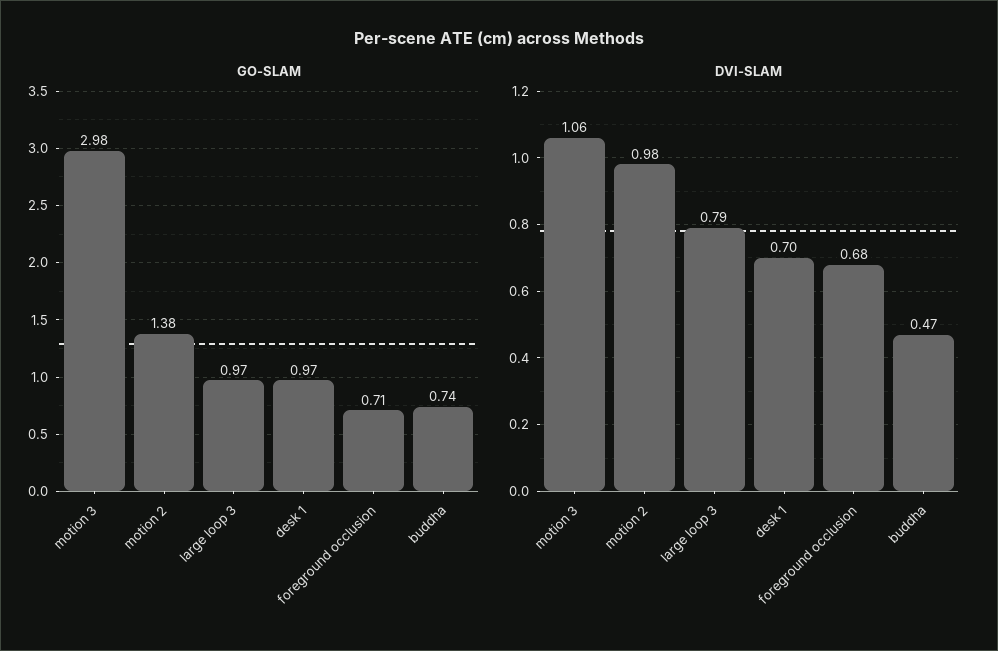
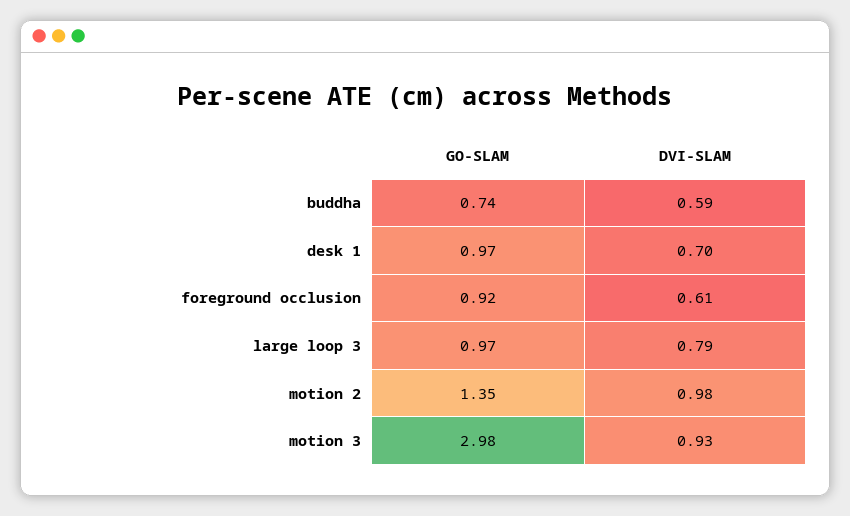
  {
    "GO-SLAM": {
      "motion 3": 2.98,
-     "motion 2": 1.38,
+     "motion 2": 1.35,
      "large loop 3": 0.97,
      "desk 1": 0.97,
-     "foreground occlusion": 0.71,
+     "foreground occlusion": 0.92,
      "buddha": 0.74
    },
    "DVI-SLAM": {
-     "motion 3": 1.06,
+     "motion 3": 0.93,
      "motion 2": 0.98,
      "large loop 3": 0.79,
      "desk 1": 0.7,
-     "foreground occlusion": 0.68,
+     "foreground occlusion": 0.61,
-     "buddha": 0.47
+     "buddha": 0.59
    }
  }

